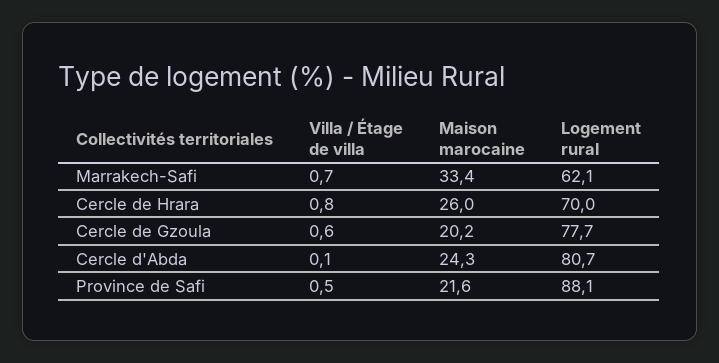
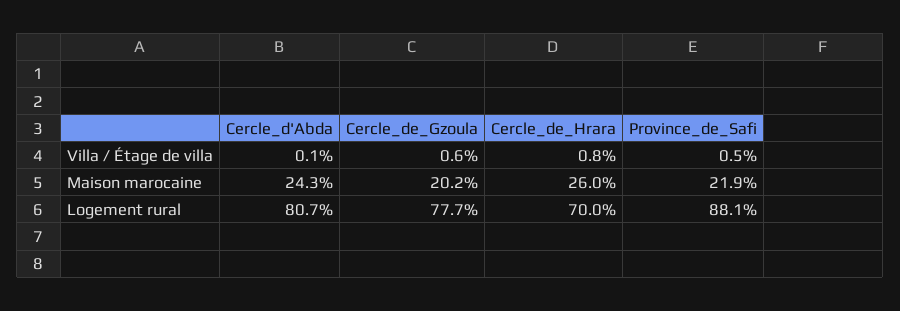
  {
    "Villa / Étage de villa": {
-     "Marrakech-Safi": 0.7,
      "Cercle de Hrara": 0.8,
      "Cercle de Gzoula": 0.6,
      "Cercle d'Abda": 0.1,
      "Province de Safi": 0.5
    },
    "Maison marocaine": {
-     "Marrakech-Safi": 33.4,
      "Cercle de Hrara": 26,
      "Cercle de Gzoula": 20.2,
      "Cercle d'Abda": 24.3,
-     "Province de Safi": 21.6
+     "Province de Safi": 21.9
    },
    "Logement rural": {
-     "Marrakech-Safi": 62.1,
      "Cercle de Hrara": 70,
      "Cercle de Gzoula": 77.7,
      "Cercle d'Abda": 80.7,
      "Province de Safi": 88.1
    }
  }

